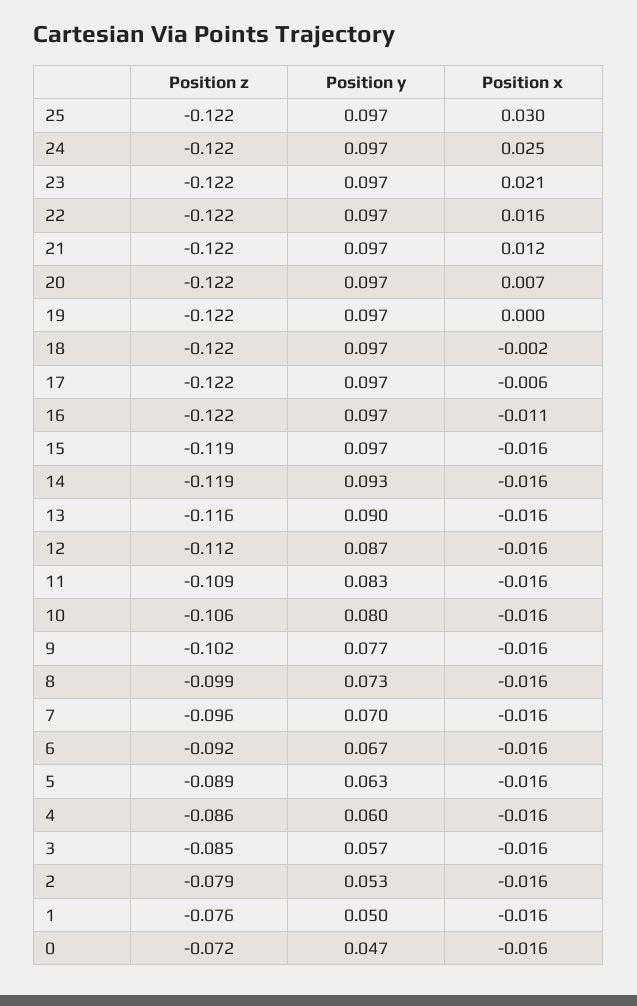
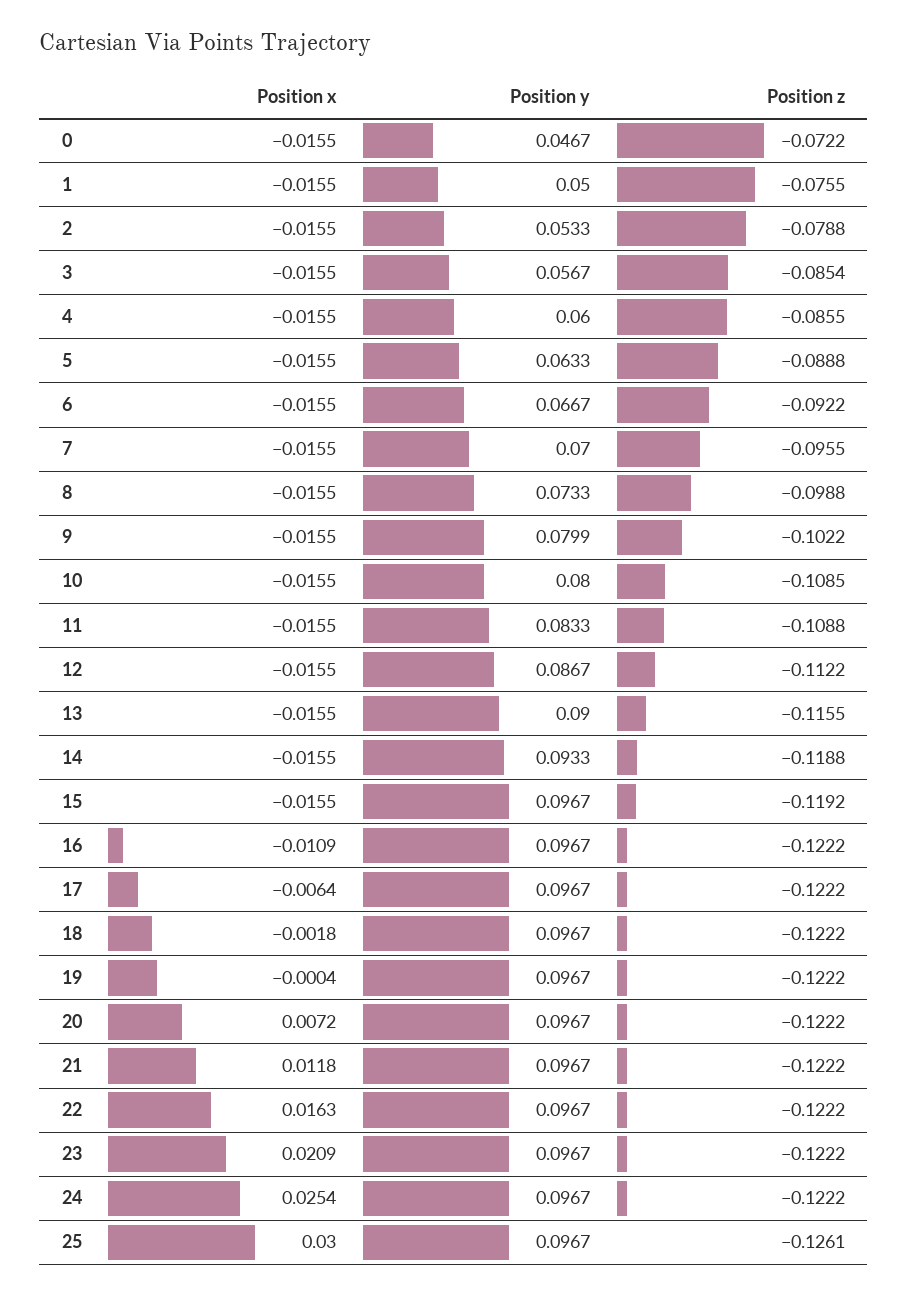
  {
    "Position z": {
-     "25": -0.122,
+     "25": -0.1261,
      "24": -0.1222,
      "23": -0.1222,
      "22": -0.1222,
      "21": -0.1222,
      "20": -0.1222,
      "19": -0.1222,
      "18": -0.1222,
      "17": -0.1222,
      "16": -0.1222,
      "15": -0.1192,
      "14": -0.1188,
      "13": -0.1155,
      "12": -0.1122,
      "11": -0.1088,
-     "10": -0.106,
+     "10": -0.1085,
      "9": -0.1022,
      "8": -0.0988,
      "7": -0.0955,
      "6": -0.0922,
      "5": -0.0888,
      "4": -0.0855,
      "3": -0.0854,
      "2": -0.0788,
      "1": -0.0755,
      "0": -0.0722
    },
    "Position y": {
      "25": 0.0967,
      "24": 0.0967,
      "23": 0.0967,
      "22": 0.0967,
      "21": 0.0967,
      "20": 0.0967,
      "19": 0.0967,
      "18": 0.0967,
      "17": 0.0967,
      "16": 0.0967,
      "15": 0.0967,
      "14": 0.0933,
      "13": 0.09,
      "12": 0.0867,
      "11": 0.0833,
      "10": 0.08,
-     "9": 0.077,
+     "9": 0.0799,
      "8": 0.0733,
      "7": 0.07,
      "6": 0.0667,
      "5": 0.0633,
      "4": 0.06,
      "3": 0.0567,
      "2": 0.0533,
      "1": 0.05,
      "0": 0.0467
    },
    "Position x": {
      "25": 0.03,
      "24": 0.0254,
      "23": 0.0209,
      "22": 0.0163,
      "21": 0.0118,
      "20": 0.0072,
      "19": -0.0004,
      "18": -0.0018,
      "17": -0.0064,
      "16": -0.0109,
      "15": -0.0155,
      "14": -0.0155,
      "13": -0.0155,
      "12": -0.0155,
      "11": -0.0155,
      "10": -0.0155,
      "9": -0.0155,
      "8": -0.0155,
      "7": -0.0155,
      "6": -0.0155,
      "5": -0.0155,
      "4": -0.0155,
      "3": -0.0155,
      "2": -0.0155,
      "1": -0.0155,
      "0": -0.0155
    }
  }

